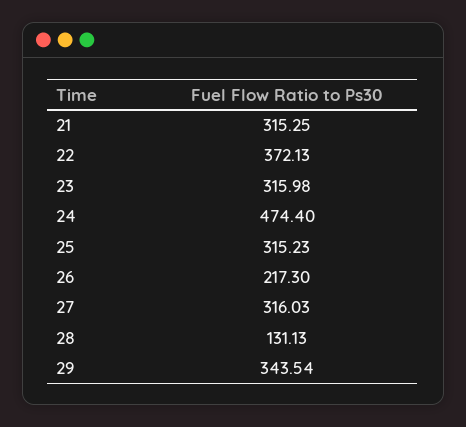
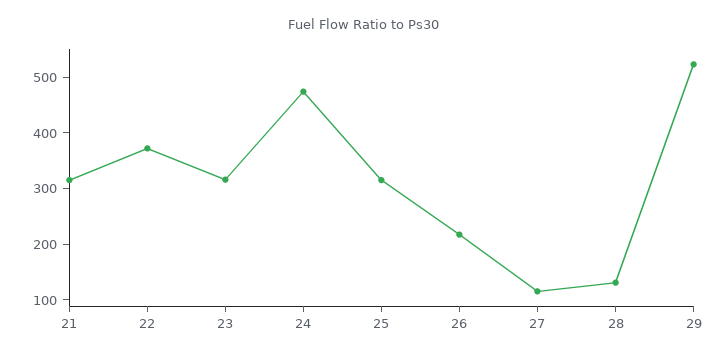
  {
    "21": 315.25,
    "22": 372.13,
    "23": 315.98,
    "24": 474.4,
    "25": 315.23,
    "26": 217.3,
-   "27": 316.03,
+   "27": 120,
    "28": 131.13,
-   "29": 343.54
+   "29": 520
  }

